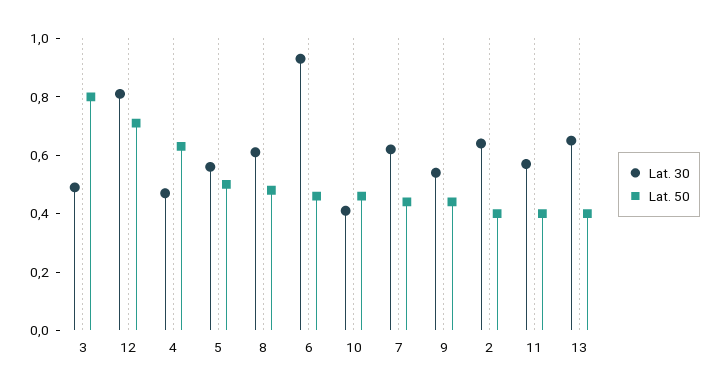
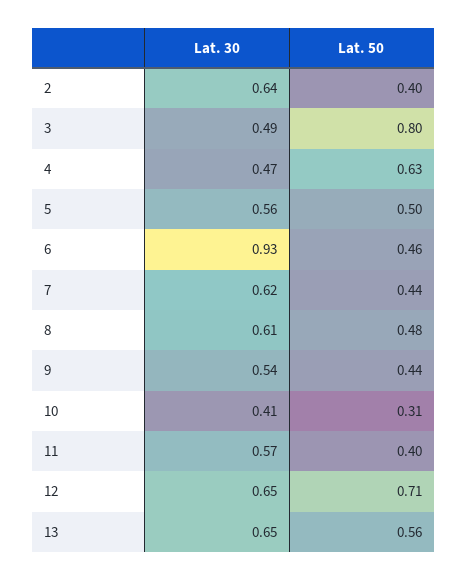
  {
    "Lat. 30": {
      "3": 0.49,
-     "12": 0.8,
+     "12": 0.65,
      "4": 0.47,
      "5": 0.56,
      "8": 0.61,
      "6": 0.93,
      "10": 0.41,
      "7": 0.62,
      "9": 0.54,
      "2": 0.64,
      "11": 0.57,
      "13": 0.65
    },
    "Lat. 50": {
      "3": 0.8,
      "12": 0.71,
      "4": 0.63,
      "5": 0.5,
      "8": 0.48,
      "6": 0.46,
-     "10": 0.45,
+     "10": 0.31,
      "7": 0.44,
      "9": 0.44,
      "2": 0.4,
      "11": 0.4,
-     "13": 0.4
+     "13": 0.56
    }
  }

